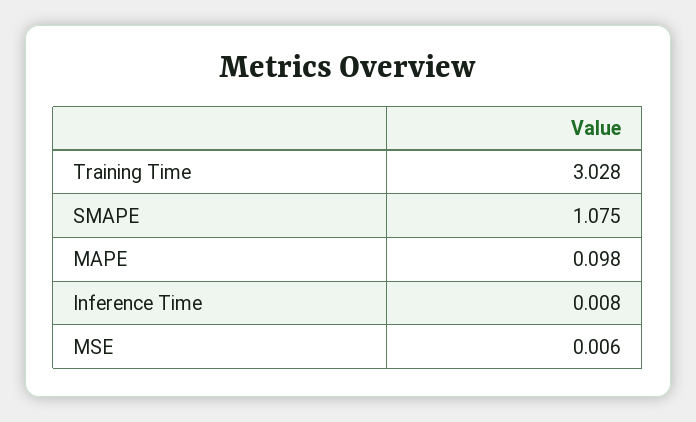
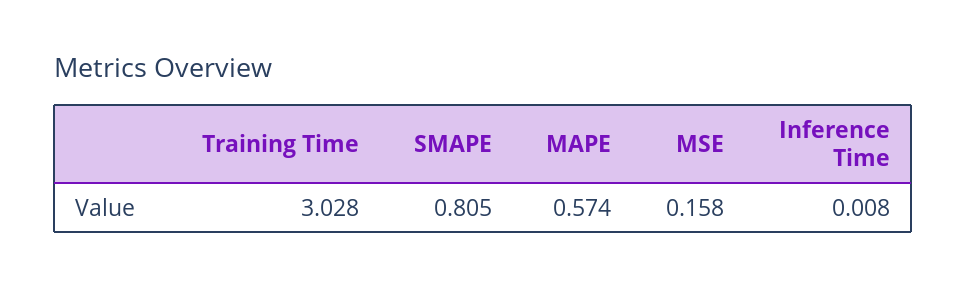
  {
    "Training Time": 3.028,
-   "SMAPE": 1.075,
+   "SMAPE": 0.805,
-   "MAPE": 0.098,
+   "MAPE": 0.574,
    "Inference Time": 0.008,
-   "MSE": 0.006
+   "MSE": 0.158
  }

